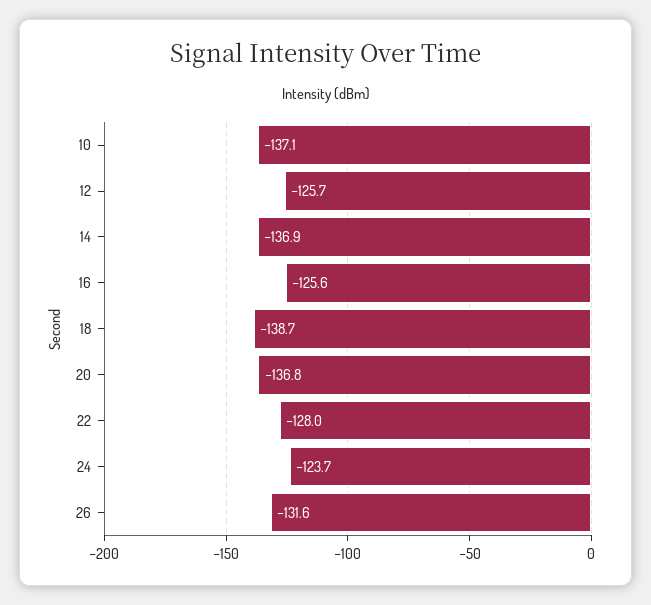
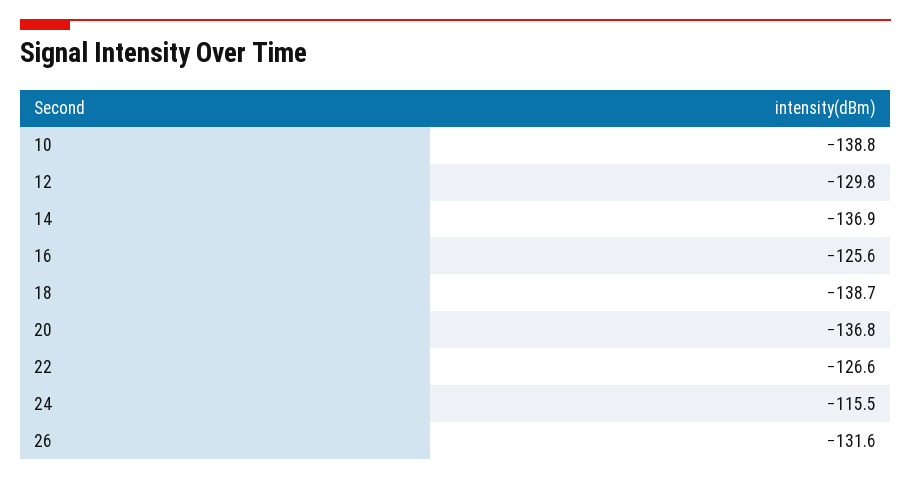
  {
-   "10": -137.1,
+   "10": -138.8,
-   "12": -125.7,
+   "12": -129.8,
    "14": -136.9,
    "16": -125.6,
    "18": -138.7,
    "20": -136.8,
-   "22": -128,
+   "22": -126.6,
-   "24": -123.7,
+   "24": -115.5,
    "26": -131.6
  }

